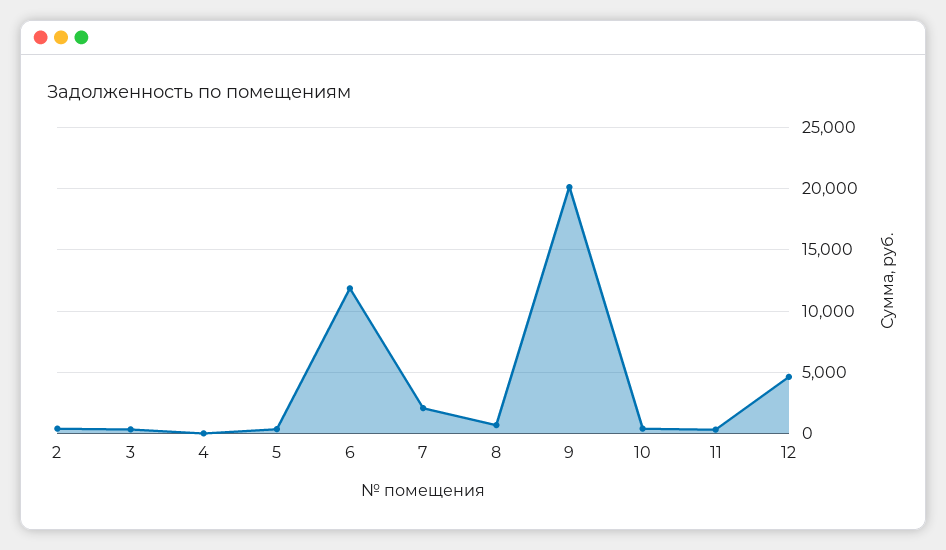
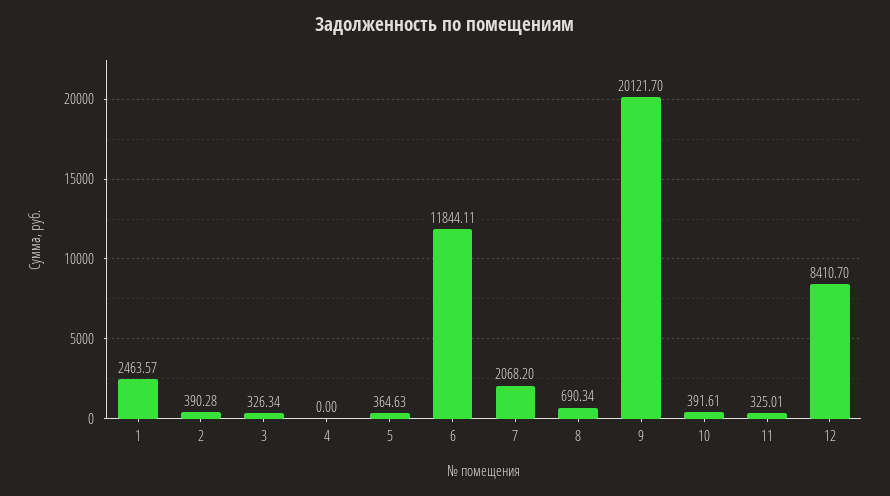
  {
    "2": 390.28,
    "3": 326.34,
    "4": 0,
    "5": 364.63,
    "6": 11844.11,
    "7": 2068.2,
    "8": 690.34,
    "9": 20121.7,
    "10": 391.61,
    "11": 325.01,
-   "12": 4500
+   "12": 8410.7,
+   "1": 2463.57
  }

